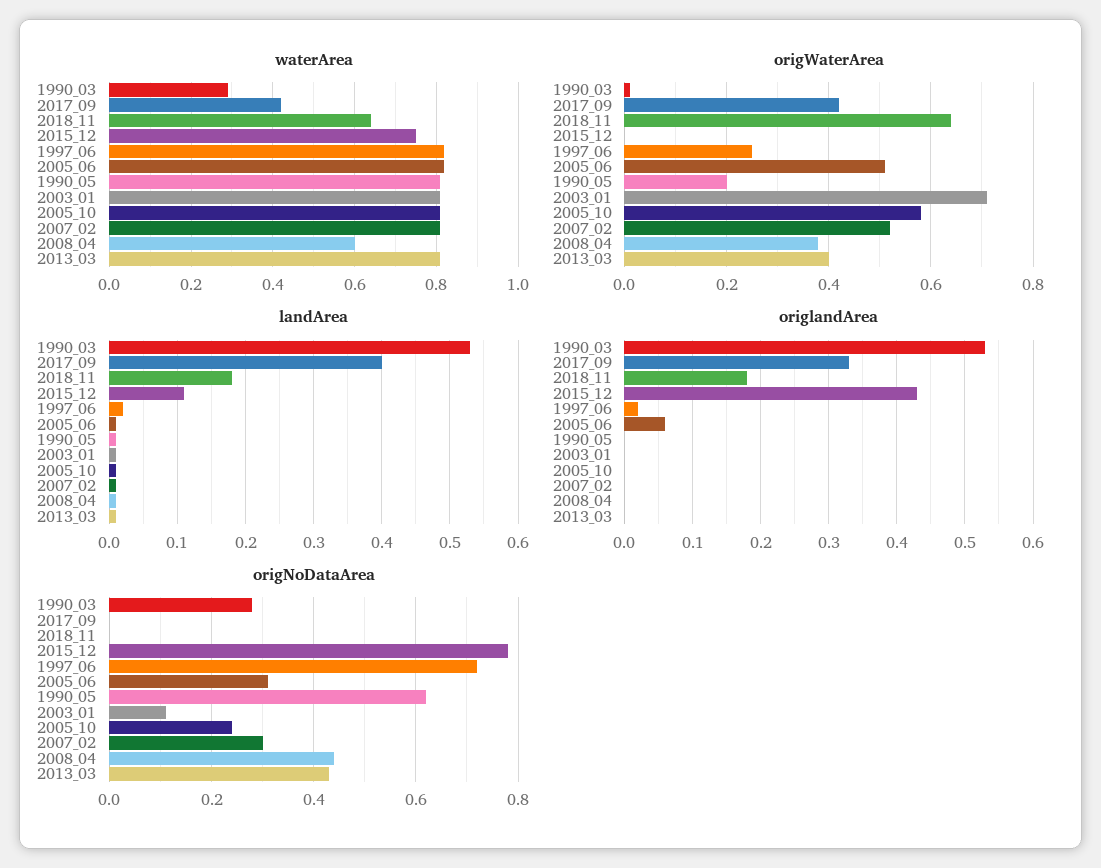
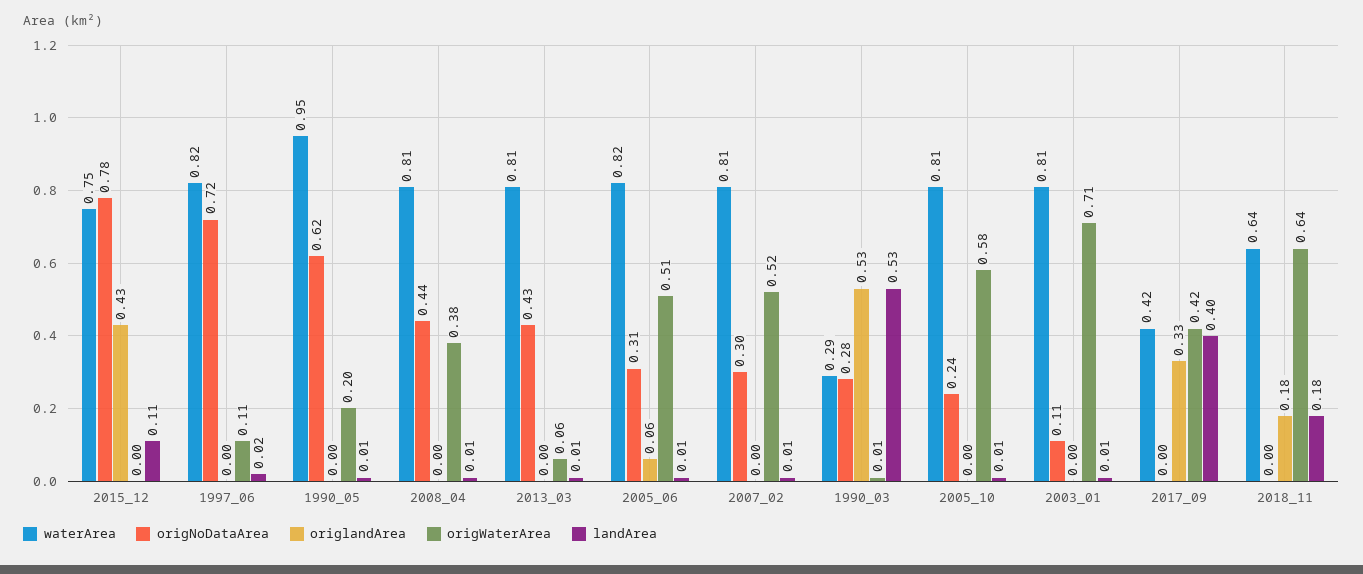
  {
    "waterArea": {
      "1990_03": 0.29,
      "2017_09": 0.42,
      "2018_11": 0.64,
      "2015_12": 0.75,
      "1997_06": 0.82,
      "2005_06": 0.82,
-     "1990_05": 0.8,
+     "1990_05": 0.95,
      "2003_01": 0.81,
      "2005_10": 0.81,
      "2007_02": 0.81,
-     "2008_04": 0.6,
+     "2008_04": 0.81,
      "2013_03": 0.81
    },
    "origWaterArea": {
      "1990_03": 0.01,
      "2017_09": 0.42,
      "2018_11": 0.64,
      "2015_12": 0,
-     "1997_06": 0.25,
+     "1997_06": 0.11,
      "2005_06": 0.51,
      "1990_05": 0.2,
      "2003_01": 0.71,
      "2005_10": 0.58,
      "2007_02": 0.52,
      "2008_04": 0.38,
-     "2013_03": 0.4
+     "2013_03": 0.06
    },
    "landArea": {
      "1990_03": 0.53,
      "2017_09": 0.4,
      "2018_11": 0.18,
      "2015_12": 0.11,
      "1997_06": 0.02,
      "2005_06": 0.01,
      "1990_05": 0.01,
      "2003_01": 0.01,
      "2005_10": 0.01,
      "2007_02": 0.01,
      "2008_04": 0.01,
      "2013_03": 0.01
    },
    "origlandArea": {
      "1990_03": 0.53,
      "2017_09": 0.33,
      "2018_11": 0.18,
      "2015_12": 0.43,
-     "1997_06": 0.02,
+     "1997_06": 0,
      "2005_06": 0.06,
      "1990_05": 0,
      "2003_01": 0,
      "2005_10": 0,
      "2007_02": 0,
      "2008_04": 0,
      "2013_03": 0
    },
    "origNoDataArea": {
      "1990_03": 0.28,
      "2017_09": 0,
      "2018_11": 0,
      "2015_12": 0.78,
      "1997_06": 0.72,
      "2005_06": 0.31,
      "1990_05": 0.62,
      "2003_01": 0.11,
      "2005_10": 0.24,
      "2007_02": 0.3,
      "2008_04": 0.44,
      "2013_03": 0.43
    }
  }

